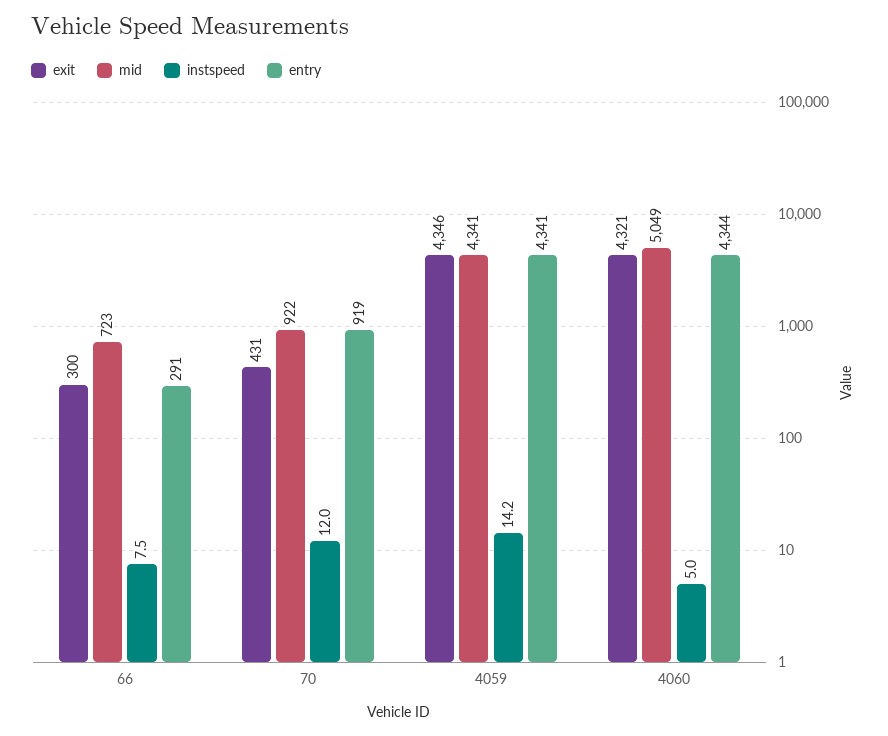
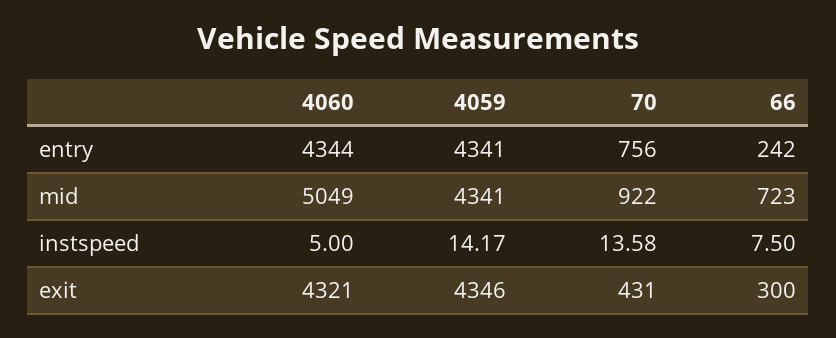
  {
    "exit": {
      "66": 300,
      "70": 431,
      "4059": 4346,
      "4060": 4321
    },
    "mid": {
      "66": 723,
      "70": 922,
      "4059": 4341,
      "4060": 5049
    },
    "instspeed": {
      "66": 7.5,
-     "70": 12,
+     "70": 13.58,
      "4059": 14.17,
      "4060": 5
    },
    "entry": {
-     "66": 291,
+     "66": 242,
-     "70": 919,
+     "70": 756,
      "4059": 4341,
      "4060": 4344
    }
  }

